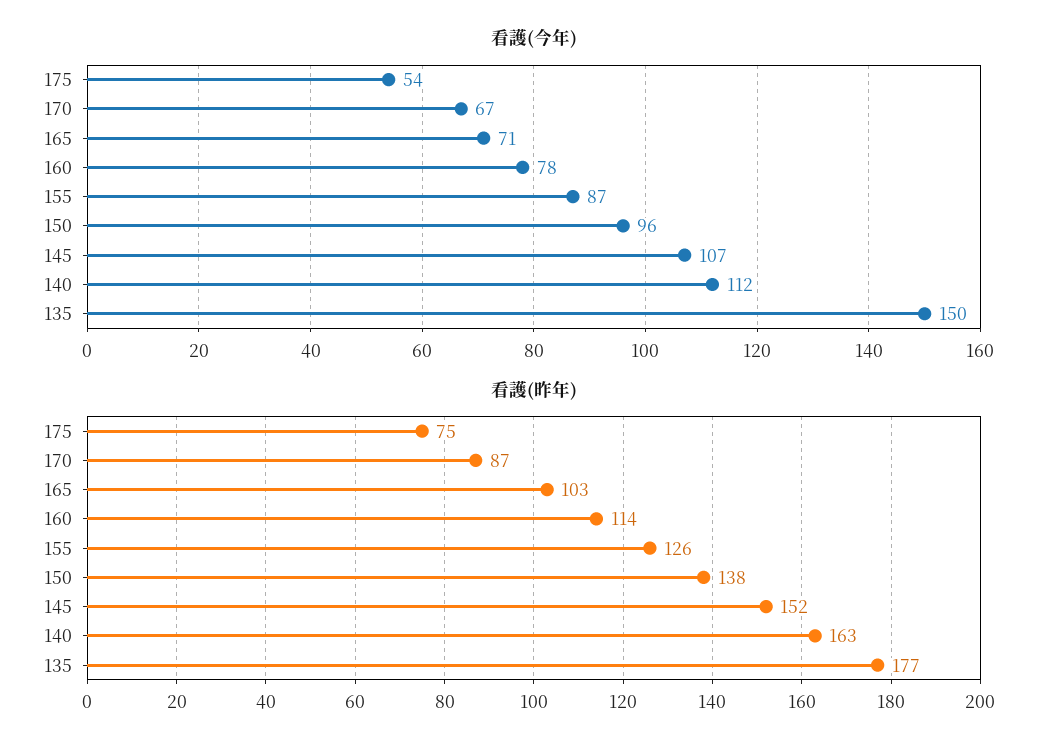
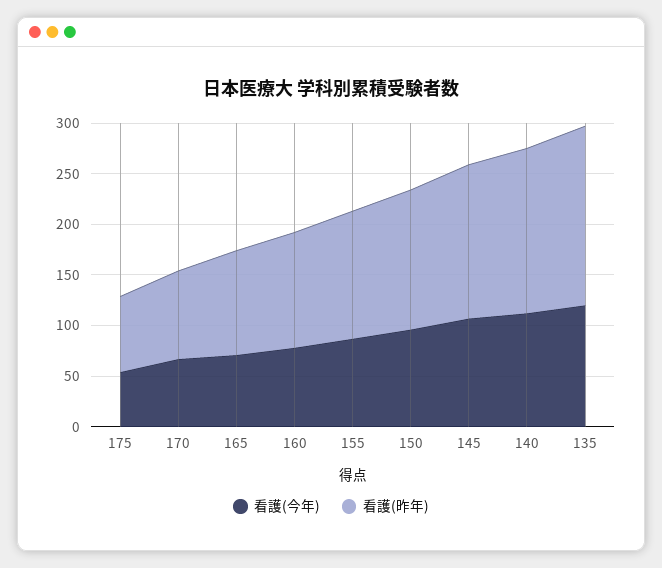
  {
    "看護(今年)": {
      "175": 54,
      "170": 67,
      "165": 71,
      "160": 78,
      "155": 87,
      "150": 96,
      "145": 107,
      "140": 112,
-     "135": 150
+     "135": 120
    },
    "看護(昨年)": {
      "175": 75,
      "170": 87,
      "165": 103,
      "160": 114,
      "155": 126,
      "150": 138,
      "145": 152,
      "140": 163,
      "135": 177
    }
  }

